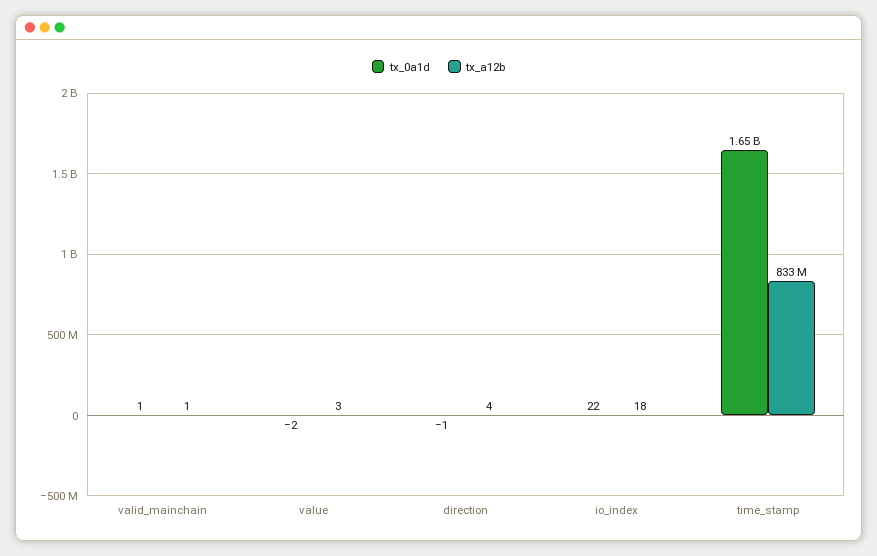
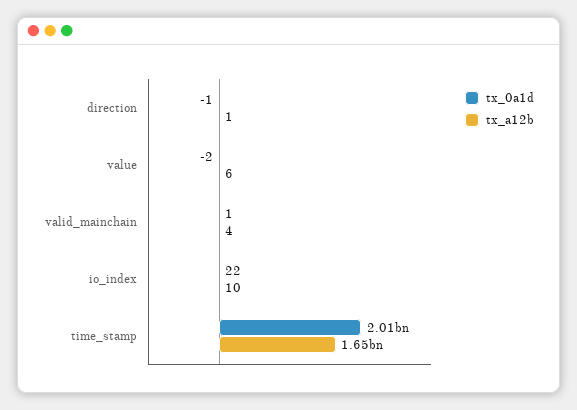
  {
    "tx_0a1d": {
      "valid_mainchain": 1,
      "value": -2,
      "direction": -1,
      "io_index": 22,
-     "time_stamp": 1650000000
+     "time_stamp": 2010000000
    },
    "tx_a12b": {
-     "valid_mainchain": 1,
+     "valid_mainchain": 4,
-     "value": 3,
+     "value": 6,
-     "direction": 4,
+     "direction": 1,
-     "io_index": 18,
+     "io_index": 10,
-     "time_stamp": 833000000
+     "time_stamp": 1650000000
    }
  }

